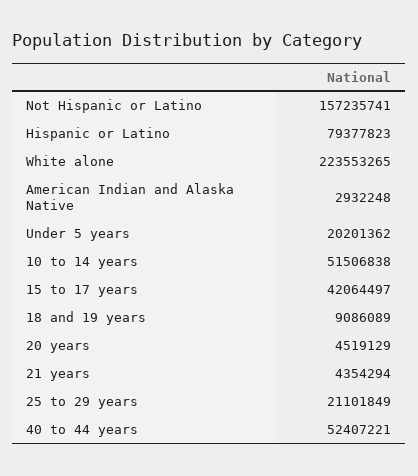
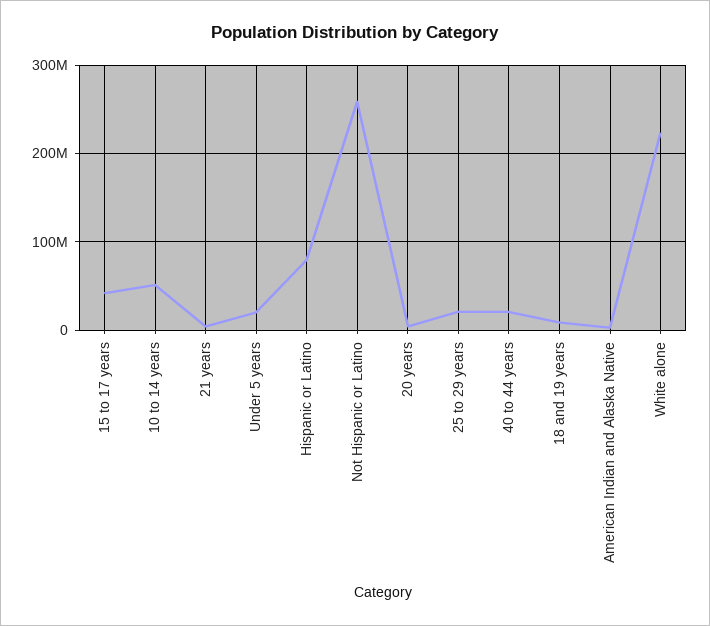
  {
-   "Not Hispanic or Latino": 157235741,
+   "Not Hispanic or Latino": 260000000,
    "Hispanic or Latino": 79377823,
    "White alone": 223553265,
    "American Indian and Alaska Native": 2932248,
    "Under 5 years": 20201362,
    "10 to 14 years": 51506838,
    "15 to 17 years": 42064497,
    "18 and 19 years": 9086089,
    "20 years": 4519129,
    "21 years": 4354294,
    "25 to 29 years": 21101849,
-   "40 to 44 years": 52407221
+   "40 to 44 years": 20000000
  }

